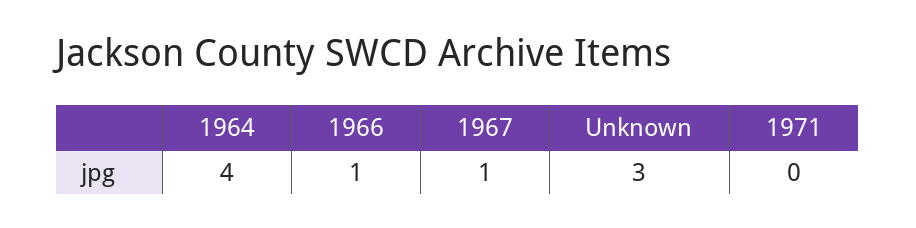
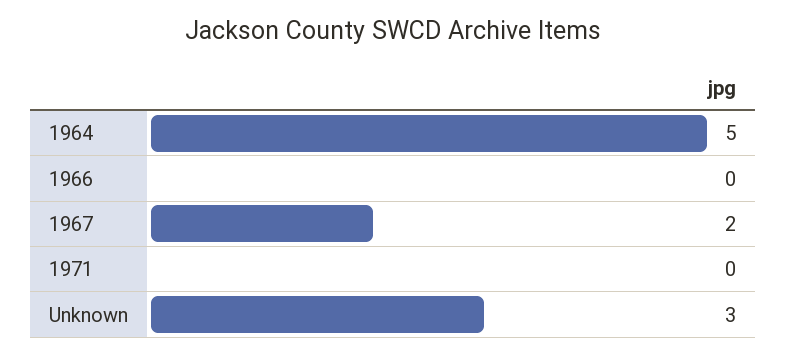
  {
-   "1964": 4,
+   "1964": 5,
-   "1966": 1,
+   "1966": 0,
-   "1967": 1,
+   "1967": 2,
    "Unknown": 3,
    "1971": 0
  }

